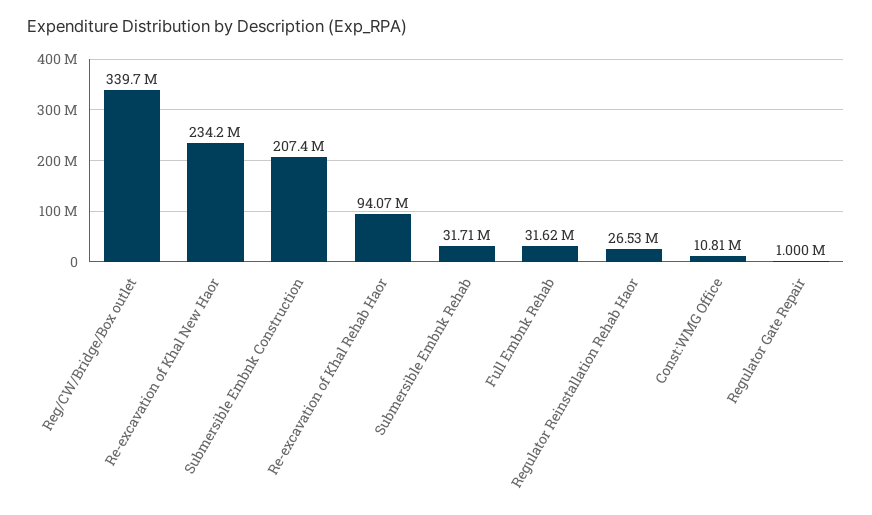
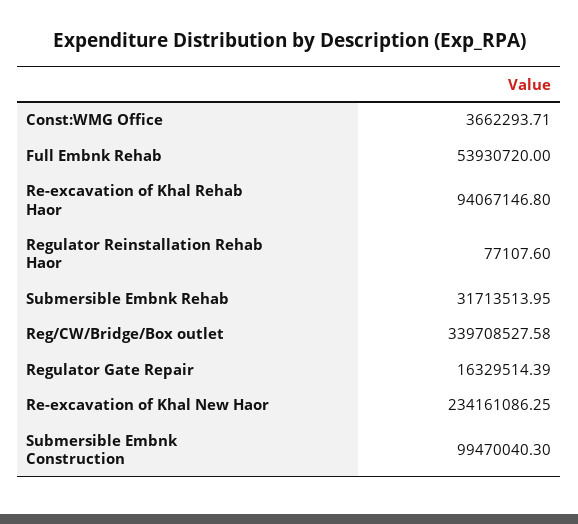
  {
    "Reg/CW/Bridge/Box outlet": 339708527.58,
    "Re-excavation of Khal New Haor": 234161086.25,
-   "Submersible Embnk Construction": 207400000,
+   "Submersible Embnk Construction": 99470040.3,
    "Re-excavation of Khal Rehab Haor": 94067146.8,
    "Submersible Embnk Rehab": 31713513.95,
-   "Full Embnk Rehab": 31620000,
+   "Full Embnk Rehab": 53930720,
-   "Regulator Reinstallation Rehab Haor": 26530000,
+   "Regulator Reinstallation Rehab Haor": 77107.6,
-   "Const:WMG Office": 10810000,
+   "Const:WMG Office": 3662293.71,
-   "Regulator Gate Repair": 1000000
+   "Regulator Gate Repair": 16329514.39
  }

